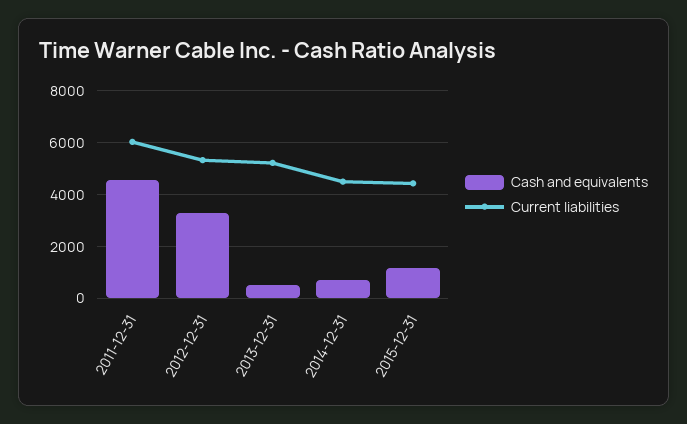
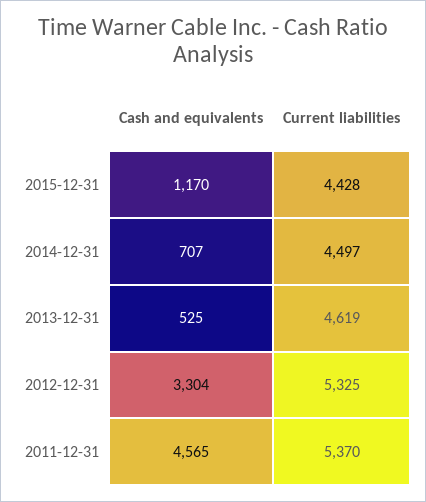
  {
    "Cash and equivalents": {
      "2011-12-31": 4565,
      "2012-12-31": 3304,
      "2013-12-31": 525,
      "2014-12-31": 707,
      "2015-12-31": 1170
    },
    "Current liabilities": {
-     "2011-12-31": 6000,
+     "2011-12-31": 5370,
      "2012-12-31": 5325,
-     "2013-12-31": 5250,
+     "2013-12-31": 4619,
      "2014-12-31": 4497,
      "2015-12-31": 4428
    }
  }

